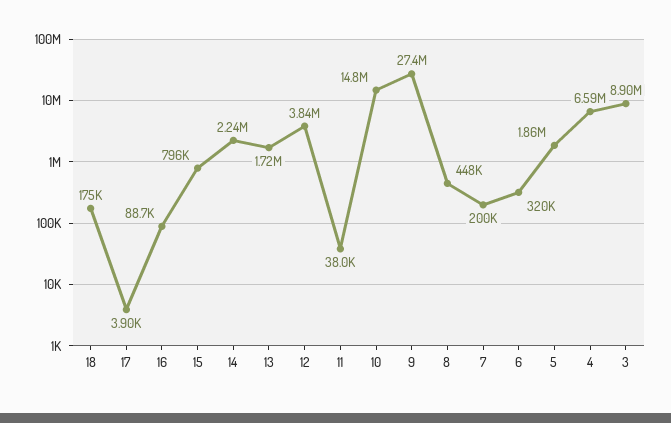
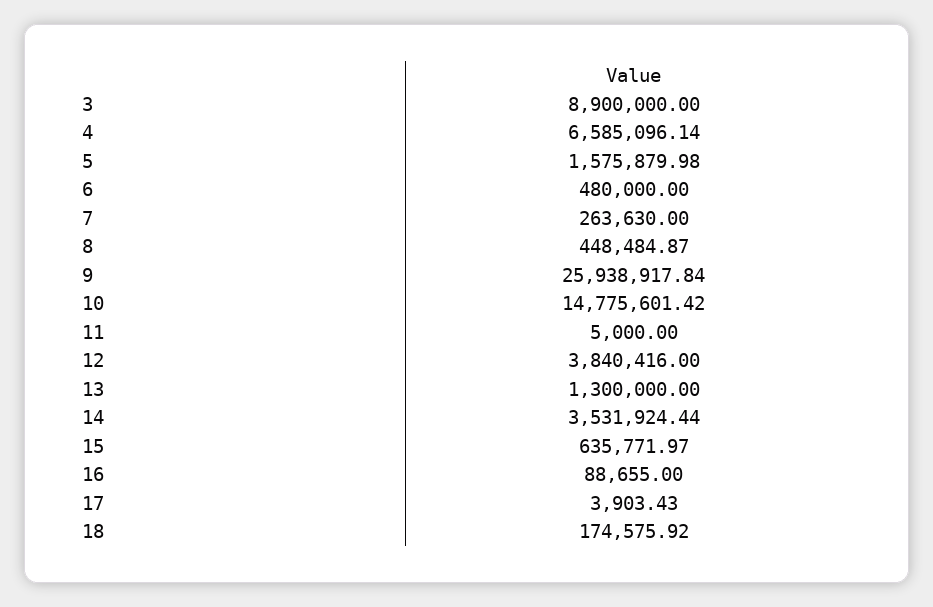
  {
    "18": 174575.92,
    "17": 3903.43,
    "16": 88655,
-   "15": 796000,
+   "15": 635771.97,
-   "14": 2240000,
+   "14": 3531924.44,
-   "13": 1720000,
+   "13": 1300000,
    "12": 3840416,
-   "11": 38000,
+   "11": 5000,
    "10": 14775601.42,
-   "9": 27400000,
+   "9": 25938917.84,
    "8": 448484.87,
-   "7": 200000,
+   "7": 263630,
-   "6": 320000,
+   "6": 480000,
-   "5": 1860000,
+   "5": 1575879.98,
    "4": 6585096.14,
    "3": 8900000
  }

